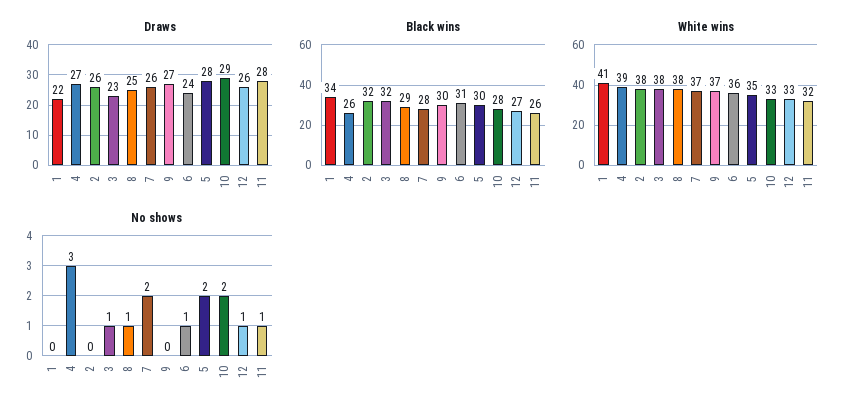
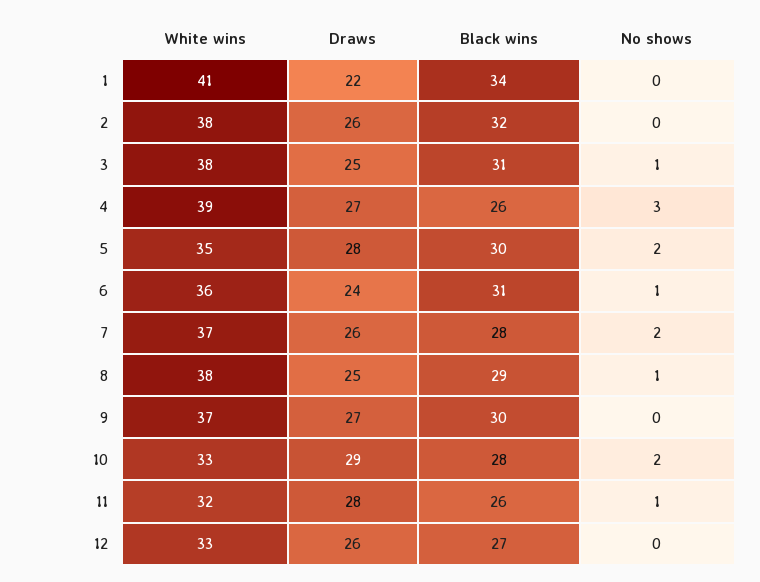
  {
    "Draws": {
      "1": 22,
      "4": 27,
      "2": 26,
-     "3": 23,
+     "3": 25,
      "8": 25,
      "7": 26,
      "9": 27,
      "6": 24,
      "5": 28,
      "10": 29,
      "12": 26,
      "11": 28
    },
    "Black wins": {
      "1": 34,
      "4": 26,
      "2": 32,
-     "3": 32,
+     "3": 31,
      "8": 29,
      "7": 28,
      "9": 30,
      "6": 31,
      "5": 30,
      "10": 28,
      "12": 27,
      "11": 26
    },
    "White wins": {
      "1": 41,
      "4": 39,
      "2": 38,
      "3": 38,
      "8": 38,
      "7": 37,
      "9": 37,
      "6": 36,
      "5": 35,
      "10": 33,
      "12": 33,
      "11": 32
    },
    "No shows": {
      "1": 0,
      "4": 3,
      "2": 0,
      "3": 1,
      "8": 1,
      "7": 2,
      "9": 0,
      "6": 1,
      "5": 2,
      "10": 2,
-     "12": 1,
+     "12": 0,
      "11": 1
    }
  }

